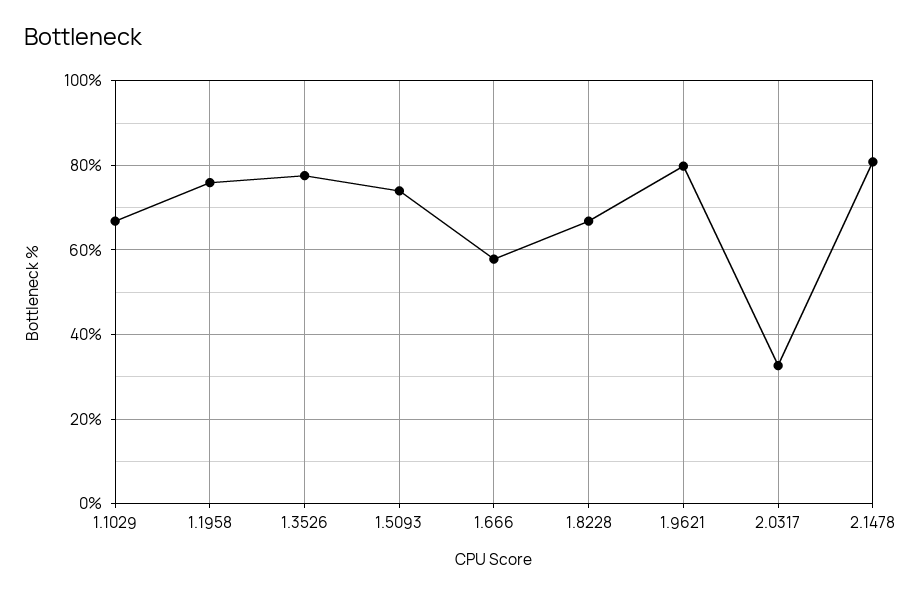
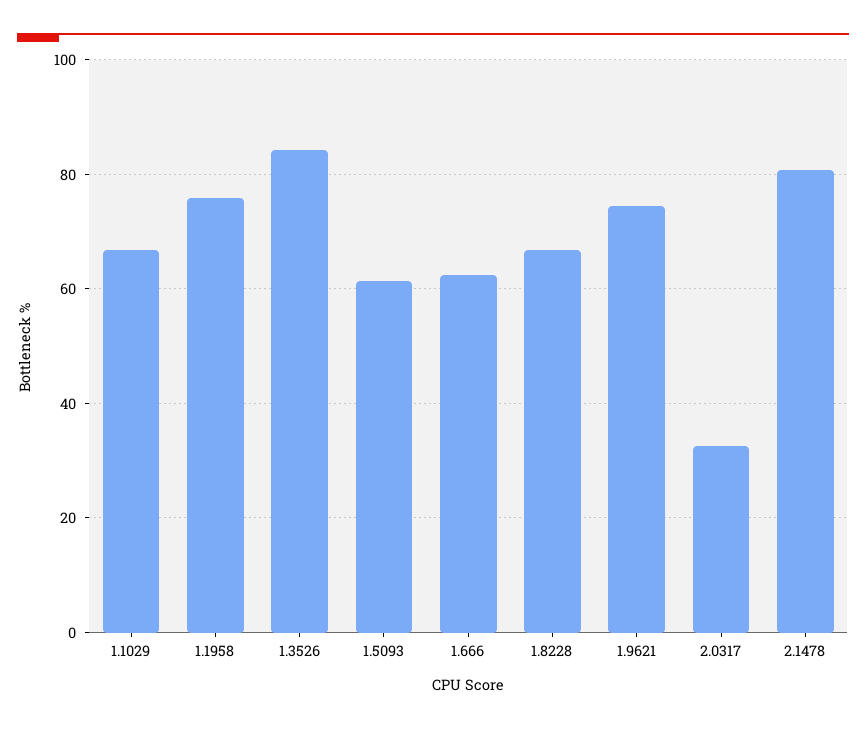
  {
    "1.1029": 66,
    "1.1958": 76,
-   "1.3526": 78,
+   "1.3526": 84,
-   "1.5093": 74,
+   "1.5093": 62,
-   "1.666": 58,
+   "1.666": 62,
    "1.8228": 66,
-   "1.9621": 80,
+   "1.9621": 74,
    "2.0317": 32,
    "2.1478": 80
  }

